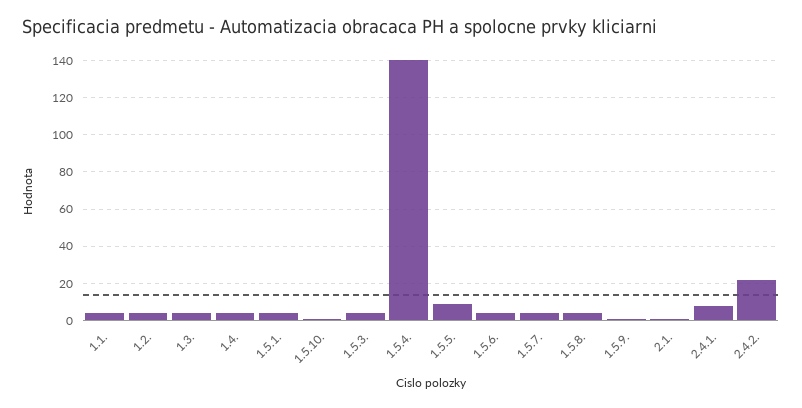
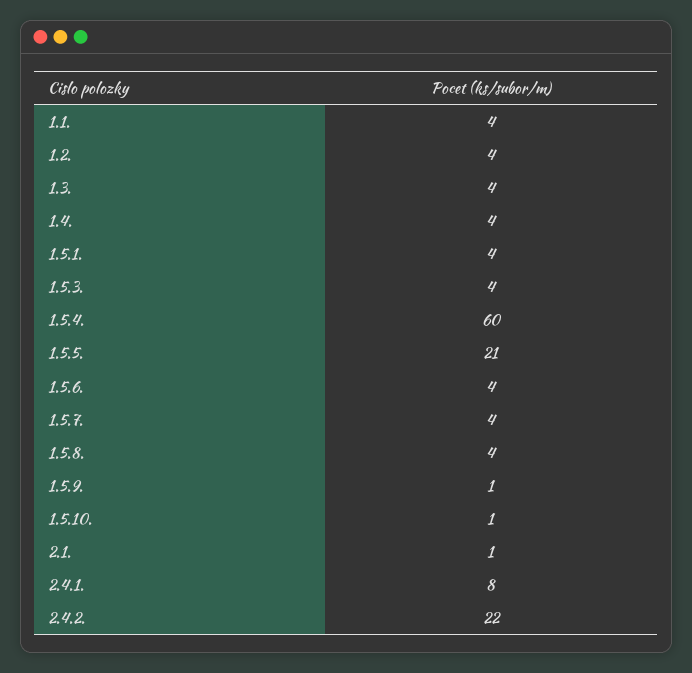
  {
    "1.1.": 4,
    "1.2.": 4,
    "1.3.": 4,
    "1.4.": 4,
    "1.5.1.": 4,
    "1.5.10.": 1,
    "1.5.3.": 4,
-   "1.5.4.": 140,
+   "1.5.4.": 60,
-   "1.5.5.": 10,
+   "1.5.5.": 21,
    "1.5.6.": 4,
    "1.5.7.": 4,
    "1.5.8.": 4,
    "1.5.9.": 1,
    "2.1.": 1,
    "2.4.1.": 8,
    "2.4.2.": 22
  }

